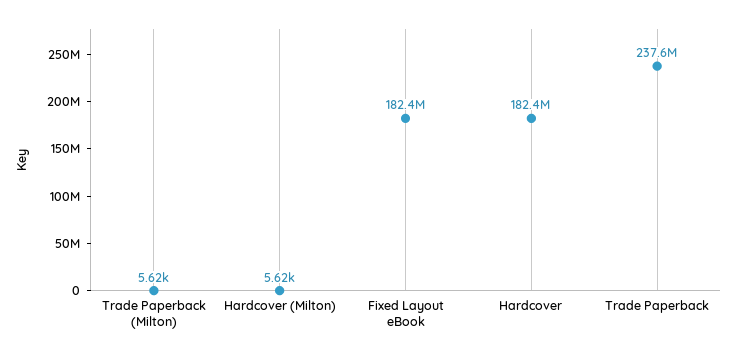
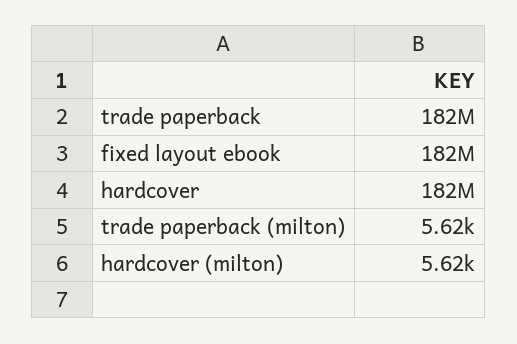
  {
    "Trade Paperback (Milton)": 5620,
    "Hardcover (Milton)": 5620,
    "Fixed Layout eBook": 182400000,
    "Hardcover": 182400000,
-   "Trade Paperback": 237600000
+   "Trade Paperback": 182000000
  }

